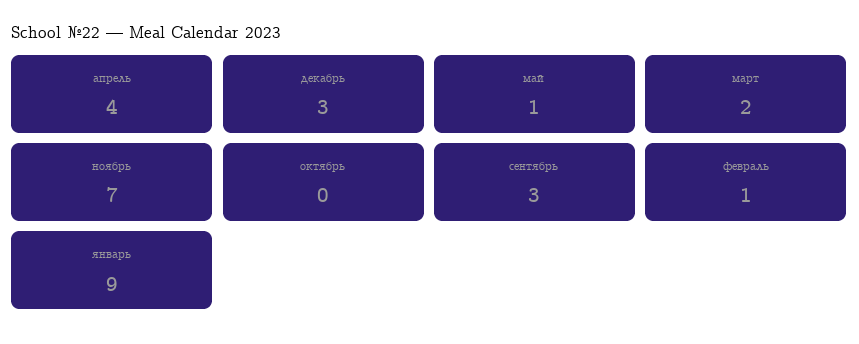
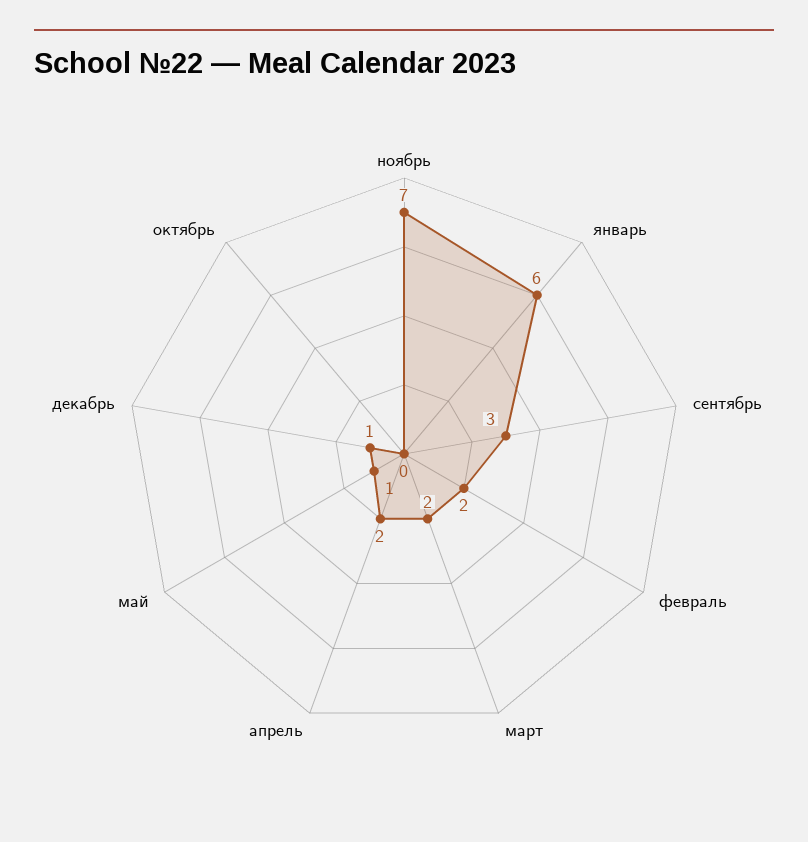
  {
-   "апрель": 4,
+   "апрель": 2,
-   "декабрь": 3,
+   "декабрь": 1,
    "май": 1,
    "март": 2,
    "ноябрь": 7,
    "октябрь": 0,
    "сентябрь": 3,
-   "февраль": 1,
+   "февраль": 2,
-   "январь": 9
+   "январь": 6
  }

